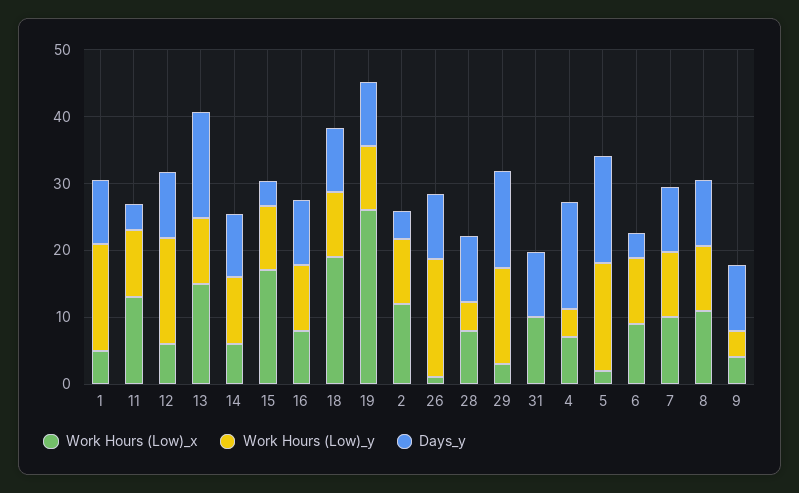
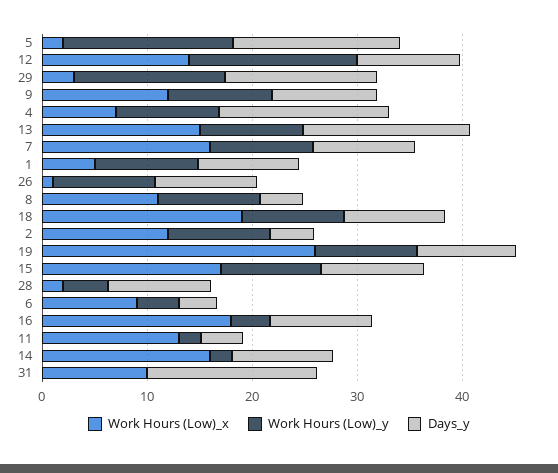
  {
    "Work Hours (Low)_x": {
      "1": 6,
      "11": 14,
-     "12": 6,
+     "12": 14,
      "13": 16,
-     "14": 6,
+     "14": 16,
      "15": 18,
-     "16": 8,
+     "16": 18,
      "18": 20,
      "19": 26,
      "2": 12,
      "26": 2,
-     "28": 8,
+     "28": 2,
      "29": 4,
      "31": 10,
      "4": 8,
      "5": 2,
      "6": 10,
-     "7": 10,
+     "7": 16,
      "8": 12,
-     "9": 4
+     "9": 12
    },
    "Work Hours (Low)_y": {
-     "1": 16,
+     "1": 10,
-     "11": 10,
+     "11": 2,
      "12": 16,
      "13": 10,
-     "14": 10,
+     "14": 2,
      "15": 10,
-     "16": 10,
+     "16": 4,
      "18": 10,
      "19": 10,
      "2": 10,
-     "26": 18,
+     "26": 10,
      "28": 4,
      "29": 14,
      "31": 0,
-     "4": 4,
+     "4": 10,
      "5": 16,
-     "6": 10,
+     "6": 4,
      "7": 10,
      "8": 10,
-     "9": 4
+     "9": 10
    },
    "Days_y": {
      "1": 10,
      "11": 4,
      "12": 10,
      "13": 16,
      "14": 10,
-     "15": 4,
+     "15": 10,
      "16": 10,
      "18": 10,
      "19": 10,
      "2": 4,
      "26": 10,
      "28": 10,
      "29": 14,
-     "31": 10,
+     "31": 16,
      "4": 16,
      "5": 16,
      "6": 4,
      "7": 10,
-     "8": 10,
+     "8": 4,
      "9": 10
    }
  }

